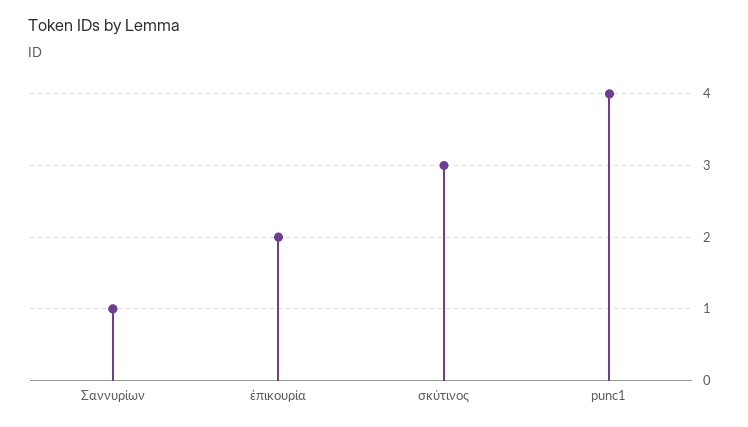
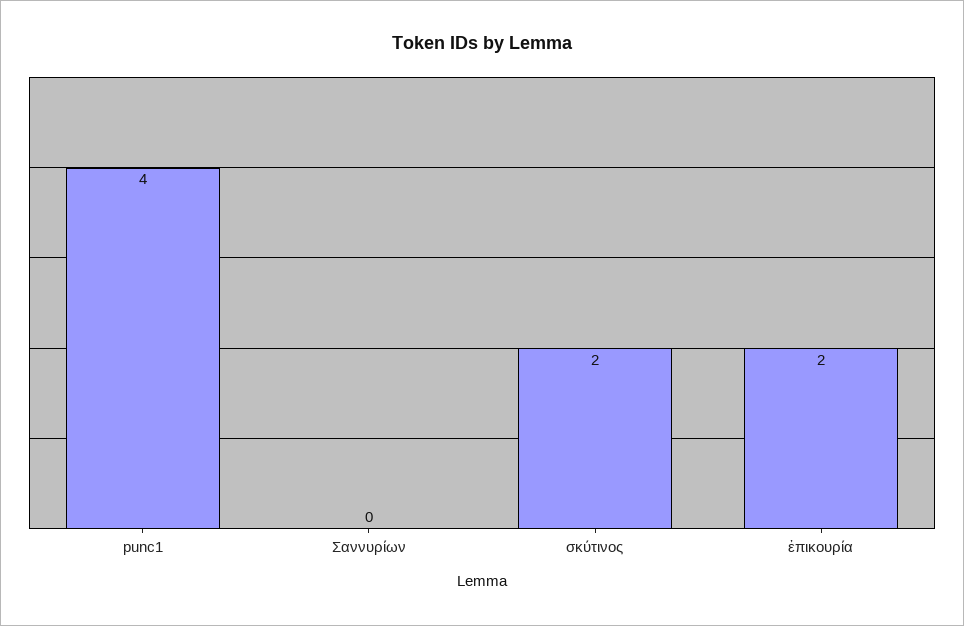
  {
-   "Σαννυρίων": 1,
+   "Σαννυρίων": 0,
    "ἐπικουρία": 2,
-   "σκύτινος": 3,
+   "σκύτινος": 2,
    "punc1": 4
  }

